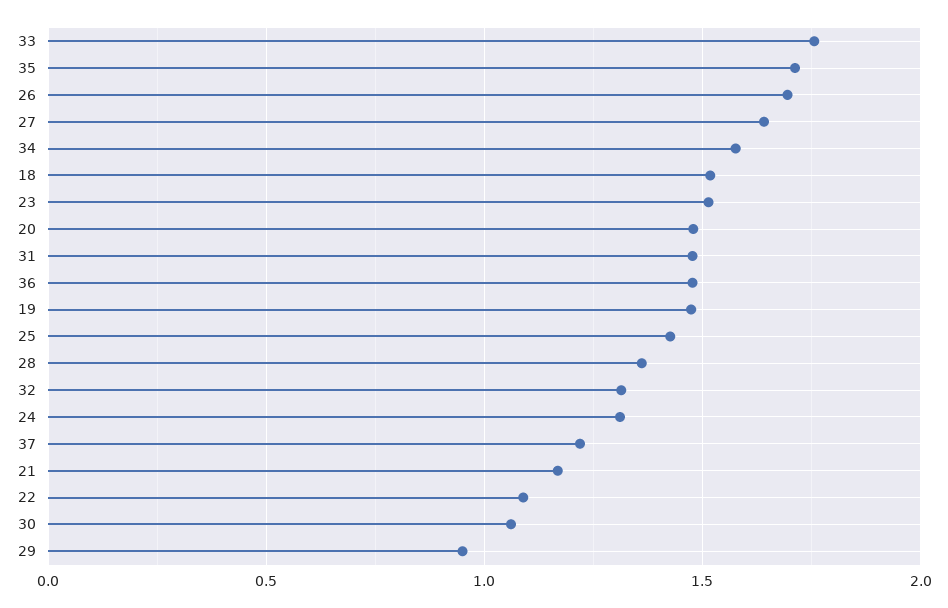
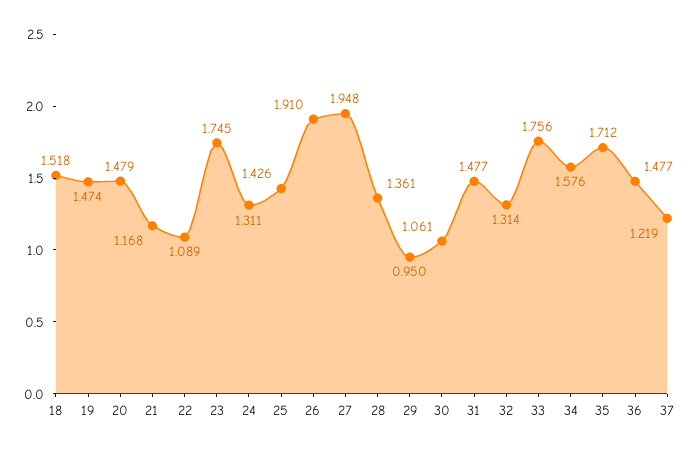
  {
    "33": 1.756,
    "35": 1.712,
-   "26": 1.7,
+   "26": 1.91,
-   "27": 1.65,
+   "27": 1.948,
    "34": 1.576,
    "18": 1.518,
-   "23": 1.5,
+   "23": 1.745,
    "20": 1.479,
    "31": 1.477,
    "36": 1.477,
    "19": 1.474,
    "25": 1.426,
    "28": 1.361,
    "32": 1.314,
    "24": 1.311,
    "37": 1.219,
    "21": 1.168,
    "22": 1.089,
    "30": 1.061,
    "29": 0.95
  }

